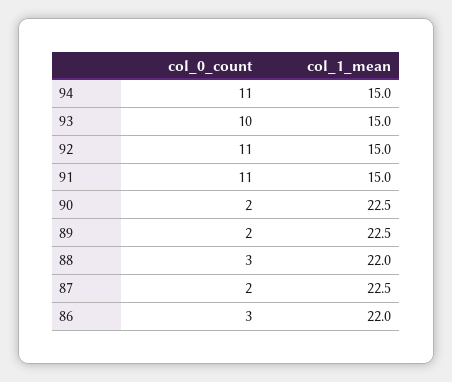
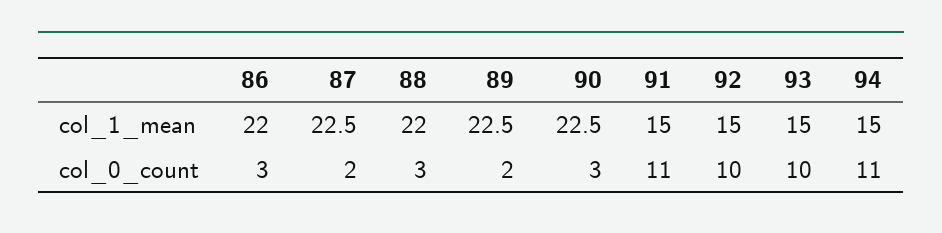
  {
    "col_0_count": {
      "94": 11,
      "93": 10,
-     "92": 11,
+     "92": 10,
      "91": 11,
-     "90": 2,
+     "90": 3,
      "89": 2,
      "88": 3,
      "87": 2,
      "86": 3
    },
    "col_1_mean": {
      "94": 15,
      "93": 15,
      "92": 15,
      "91": 15,
      "90": 22.5,
      "89": 22.5,
      "88": 22,
      "87": 22.5,
      "86": 22
    }
  }

